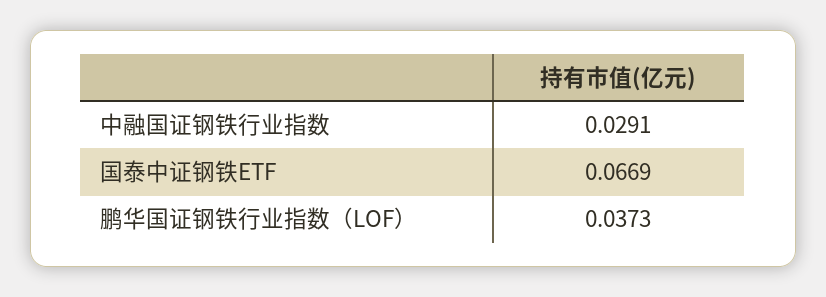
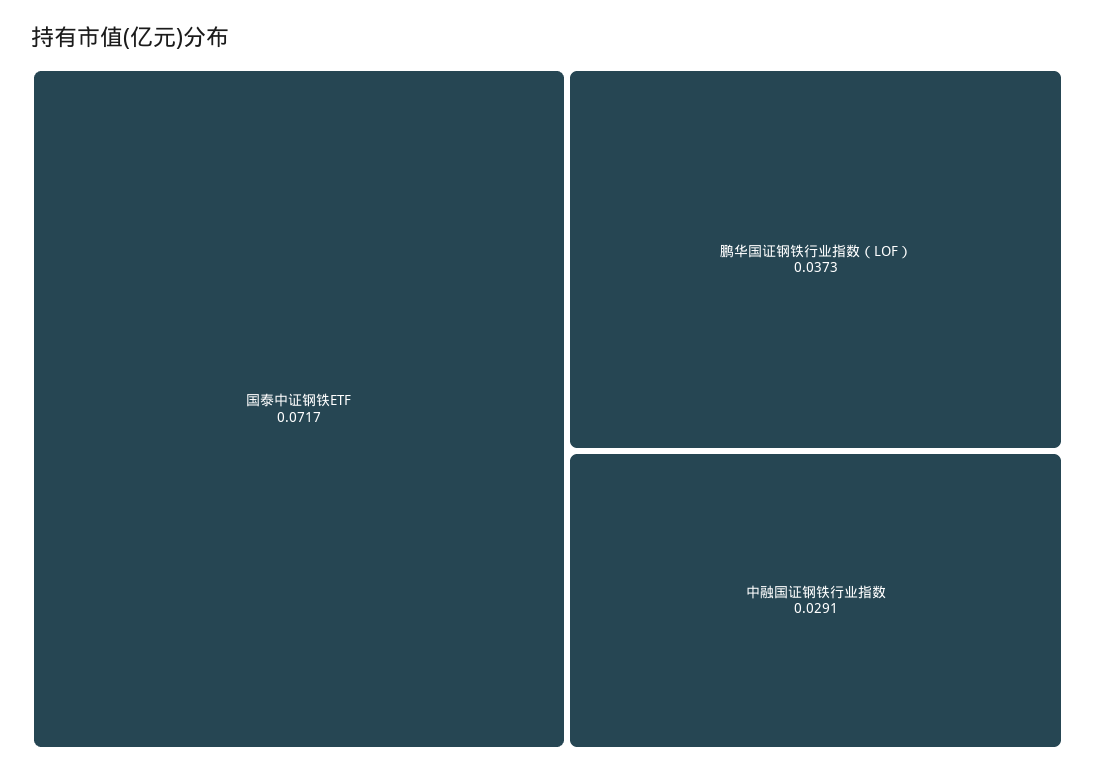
  {
    "中融国证钢铁行业指数": 0.0291,
-   "国泰中证钢铁ETF": 0.0669,
+   "国泰中证钢铁ETF": 0.0717,
    "鹏华国证钢铁行业指数（LOF）": 0.0373
  }

